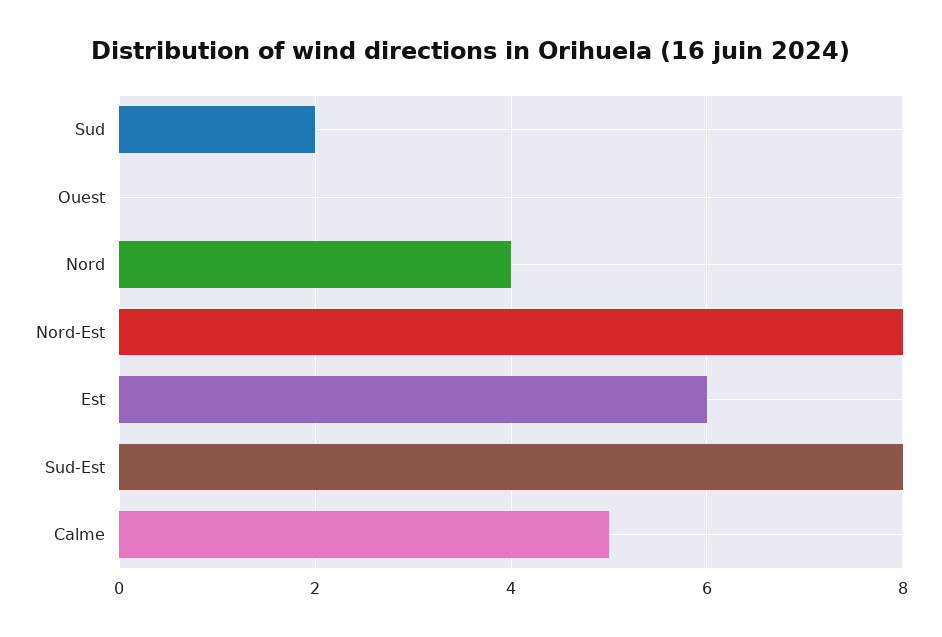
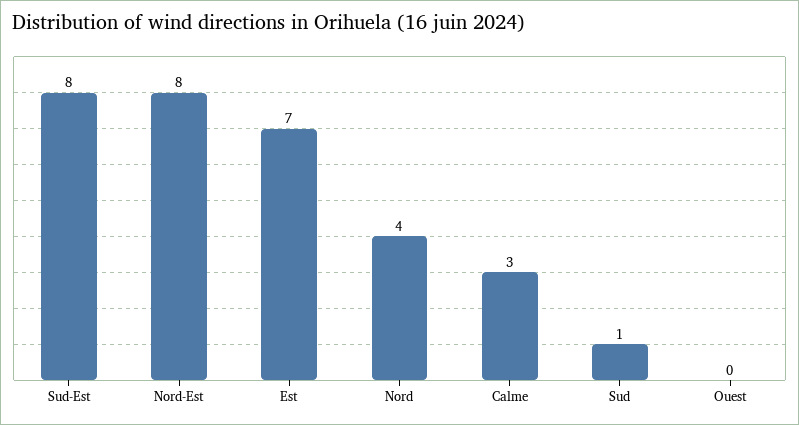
  {
-   "Sud": 2,
+   "Sud": 1,
    "Ouest": 0,
    "Nord": 4,
    "Nord-Est": 8,
-   "Est": 6,
+   "Est": 7,
    "Sud-Est": 8,
-   "Calme": 5
+   "Calme": 3
  }

